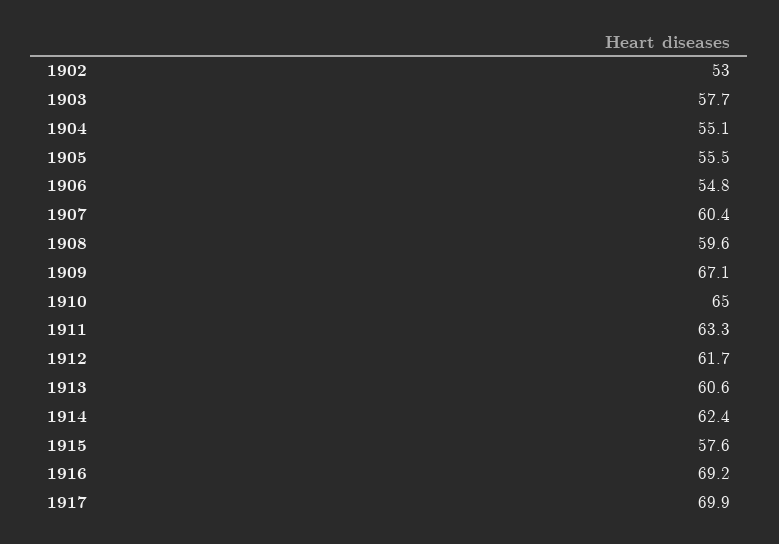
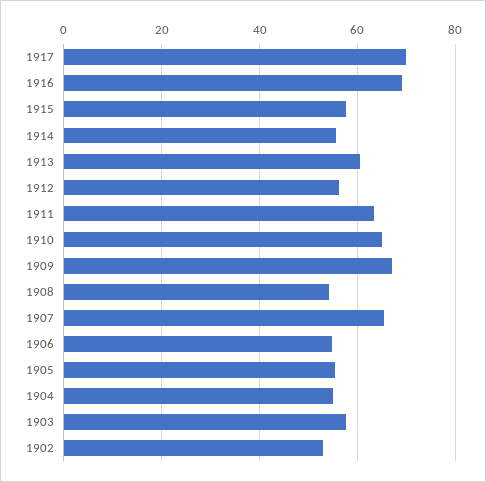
  {
    "1902": 53,
    "1903": 57.7,
    "1904": 55.1,
    "1905": 55.5,
    "1906": 54.8,
-   "1907": 60.4,
+   "1907": 66,
-   "1908": 59.6,
+   "1908": 54,
    "1909": 67.1,
    "1910": 65,
    "1911": 63.3,
-   "1912": 61.7,
+   "1912": 56,
    "1913": 60.6,
-   "1914": 62.4,
+   "1914": 56,
    "1915": 57.6,
    "1916": 69.2,
    "1917": 69.9
  }

